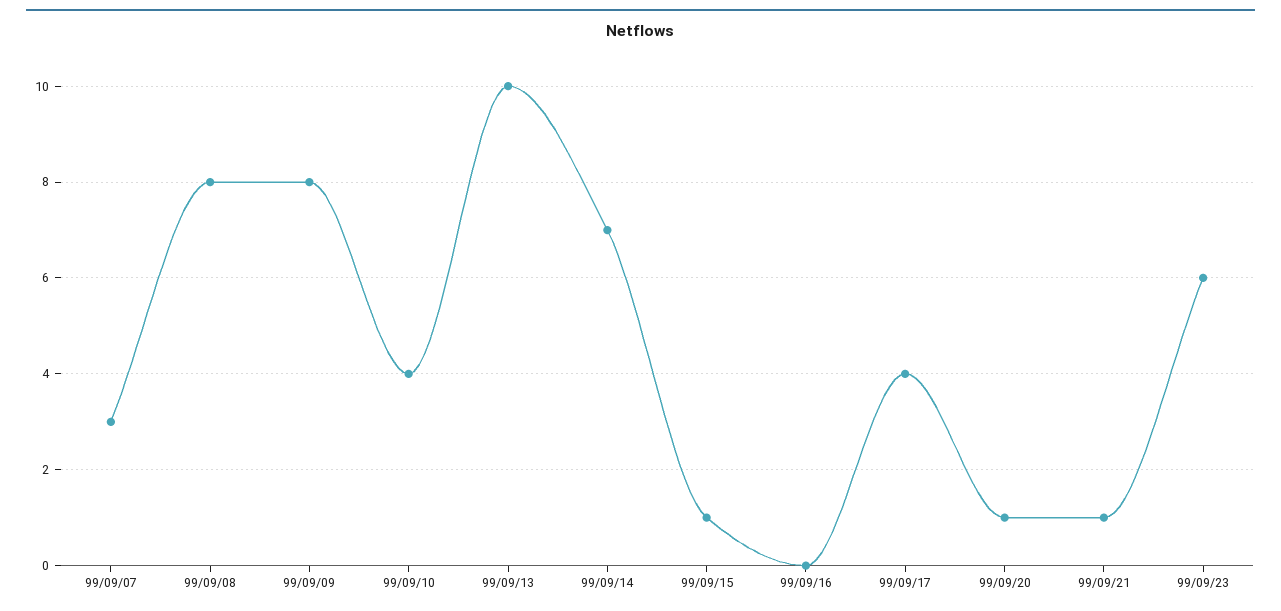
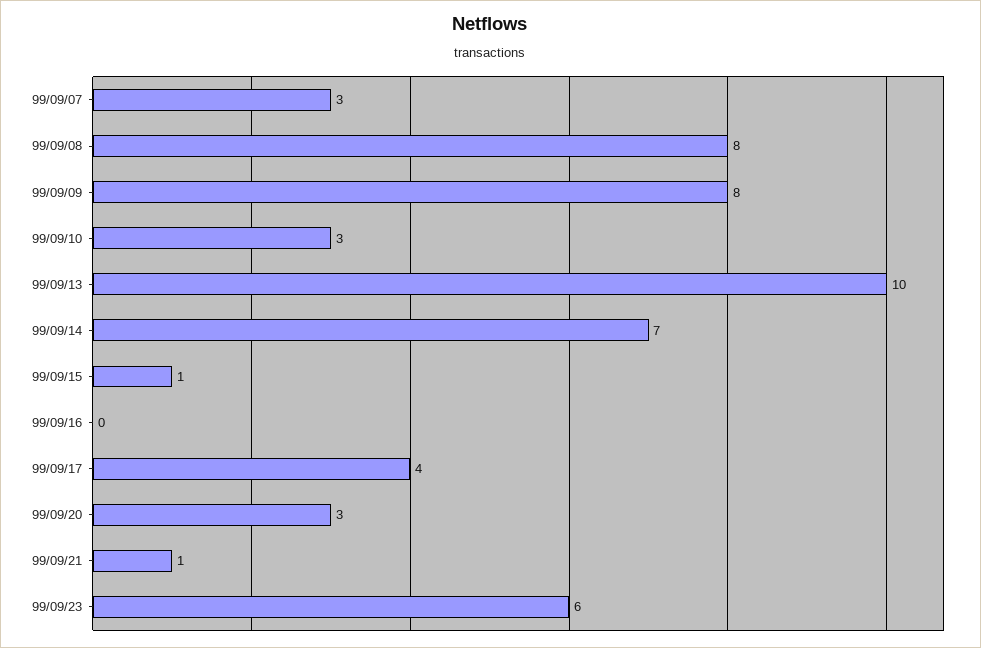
  {
    "99/09/07": 3,
    "99/09/08": 8,
    "99/09/09": 8,
-   "99/09/10": 4,
+   "99/09/10": 3,
    "99/09/13": 10,
    "99/09/14": 7,
    "99/09/15": 1,
    "99/09/16": 0,
    "99/09/17": 4,
-   "99/09/20": 1,
+   "99/09/20": 3,
    "99/09/21": 1,
    "99/09/23": 6
  }

